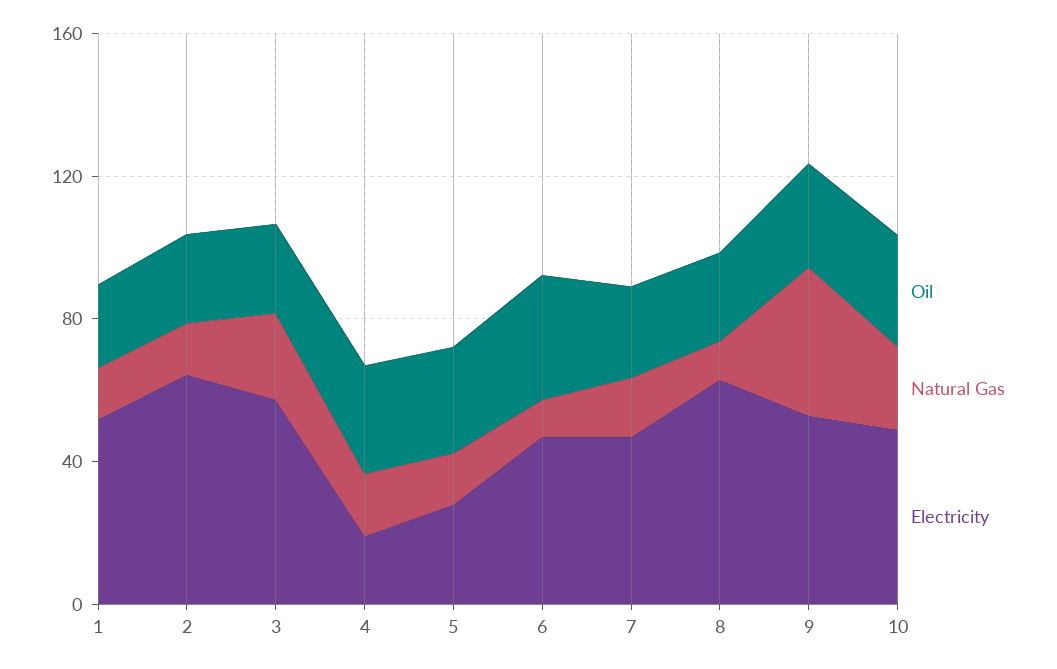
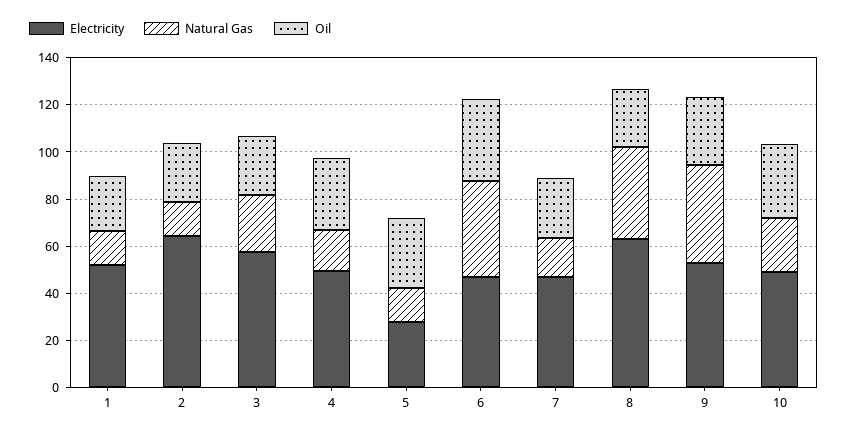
  {
    "Oil": {
      "1": 25,
      "2": 25,
      "3": 25,
      "4": 30,
      "5": 30,
      "6": 35,
      "7": 25,
      "8": 25,
      "9": 30,
      "10": 30
    },
    "Natural Gas": {
      "1": 15,
      "2": 15,
      "3": 25,
      "4": 15,
      "5": 15,
-     "6": 10,
+     "6": 40,
      "7": 15,
-     "8": 10,
+     "8": 40,
      "9": 40,
      "10": 25
    },
    "Electricity": {
      "1": 50,
      "2": 65,
      "3": 55,
-     "4": 20,
+     "4": 50,
      "5": 30,
      "6": 45,
      "7": 45,
      "8": 65,
      "9": 55,
      "10": 50
    }
  }

